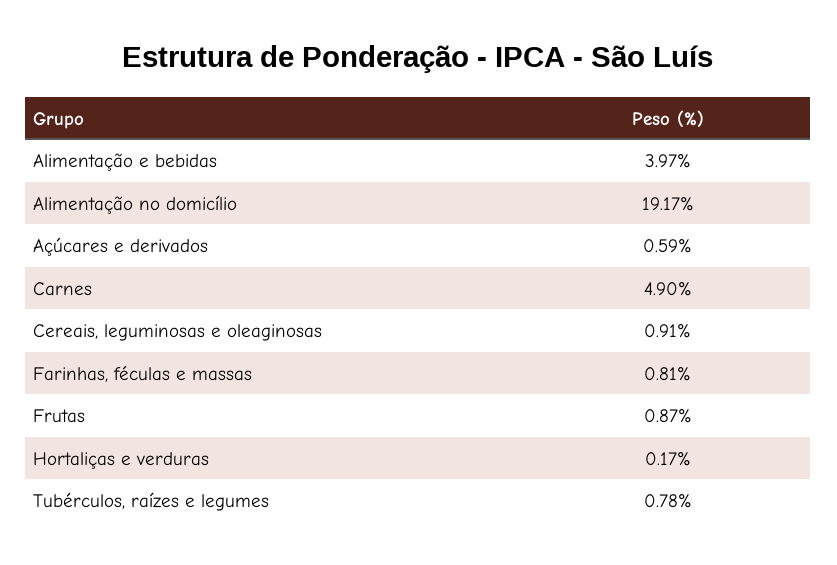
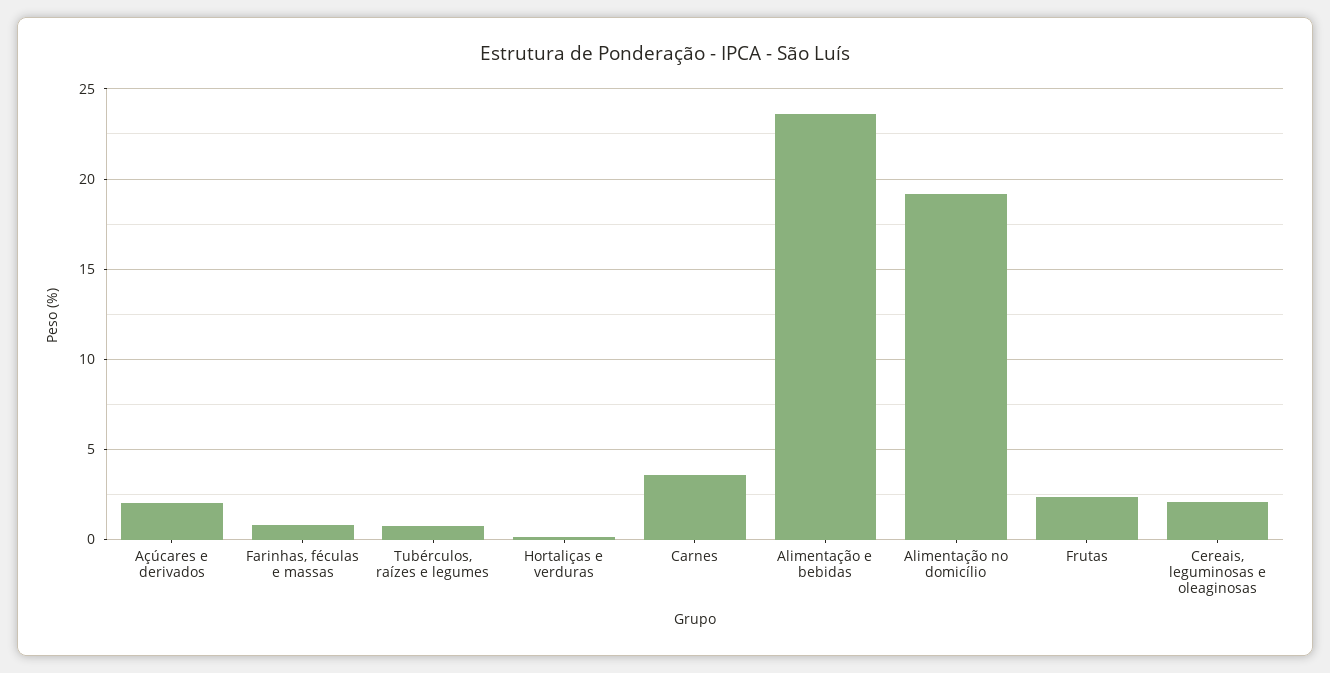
  {
-   "Alimentação e bebidas": 3.97,
+   "Alimentação e bebidas": 23.5,
    "Alimentação no domicílio": 19.17,
-   "Açúcares e derivados": 0.59,
+   "Açúcares e derivados": 2,
-   "Carnes": 4.9,
+   "Carnes": 3.5,
-   "Cereais, leguminosas e oleaginosas": 0.91,
+   "Cereais, leguminosas e oleaginosas": 2,
    "Farinhas, féculas e massas": 0.81,
-   "Frutas": 0.87,
+   "Frutas": 2.5,
    "Hortaliças e verduras": 0.17,
    "Tubérculos, raízes e legumes": 0.78
  }

